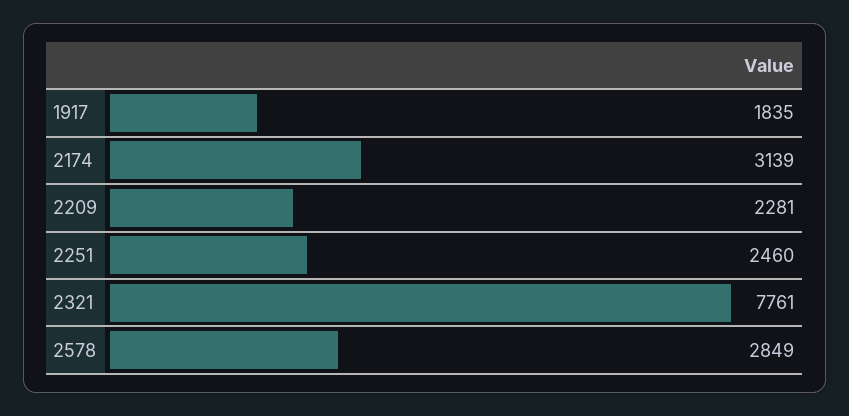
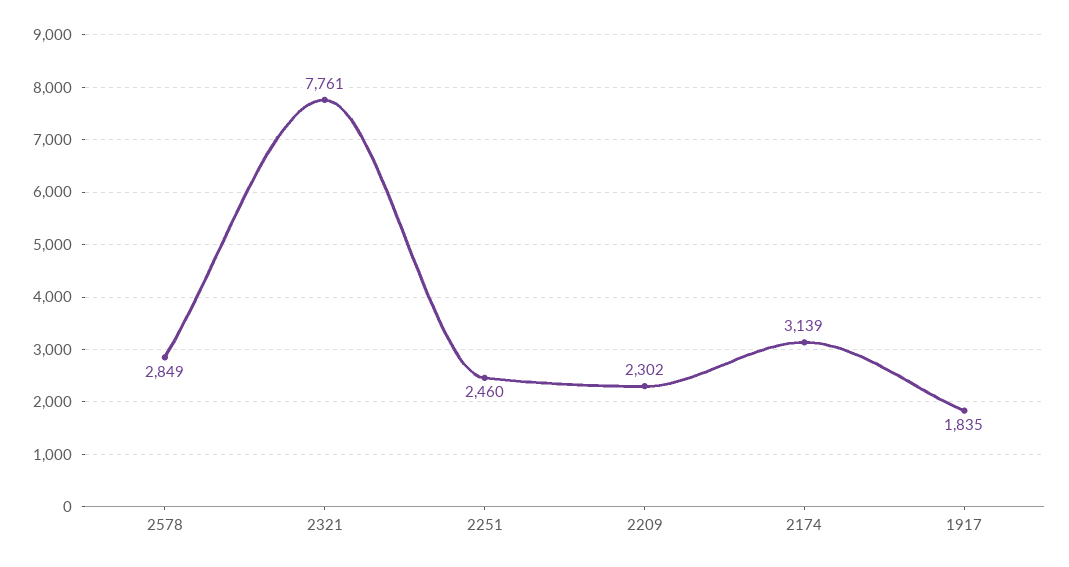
  {
    "1917": 1835,
    "2174": 3139,
-   "2209": 2281,
+   "2209": 2302,
    "2251": 2460,
    "2321": 7761,
    "2578": 2849
  }

